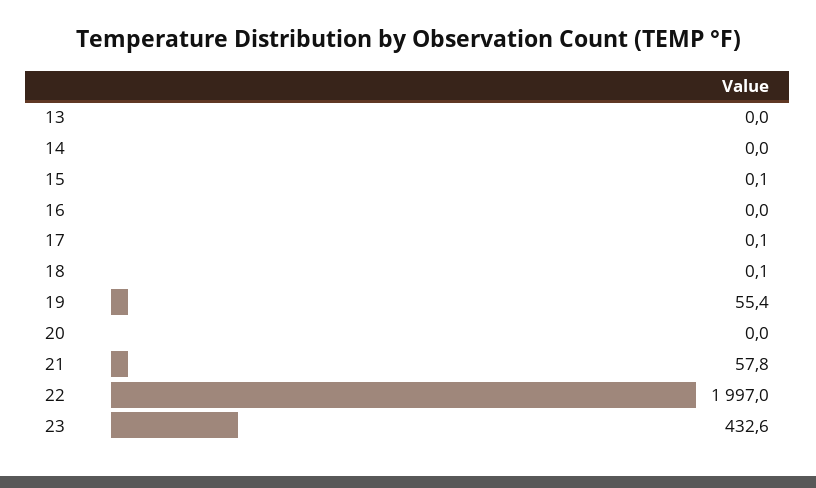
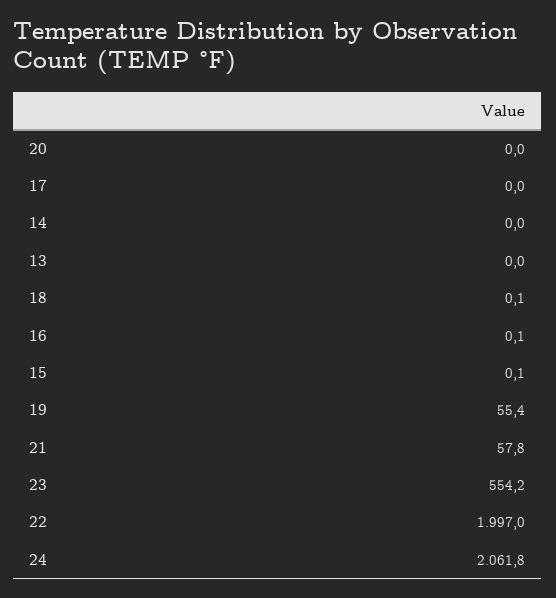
  {
    "13": 0,
    "14": 0,
    "15": 0.1,
-   "16": 0,
+   "16": 0.1,
-   "17": 0.1,
+   "17": 0,
    "18": 0.1,
    "19": 55.4,
    "20": 0,
    "21": 57.8,
    "22": 1997,
-   "23": 432.6
+   "23": 554.2,
+   "24": 2061.8
  }

